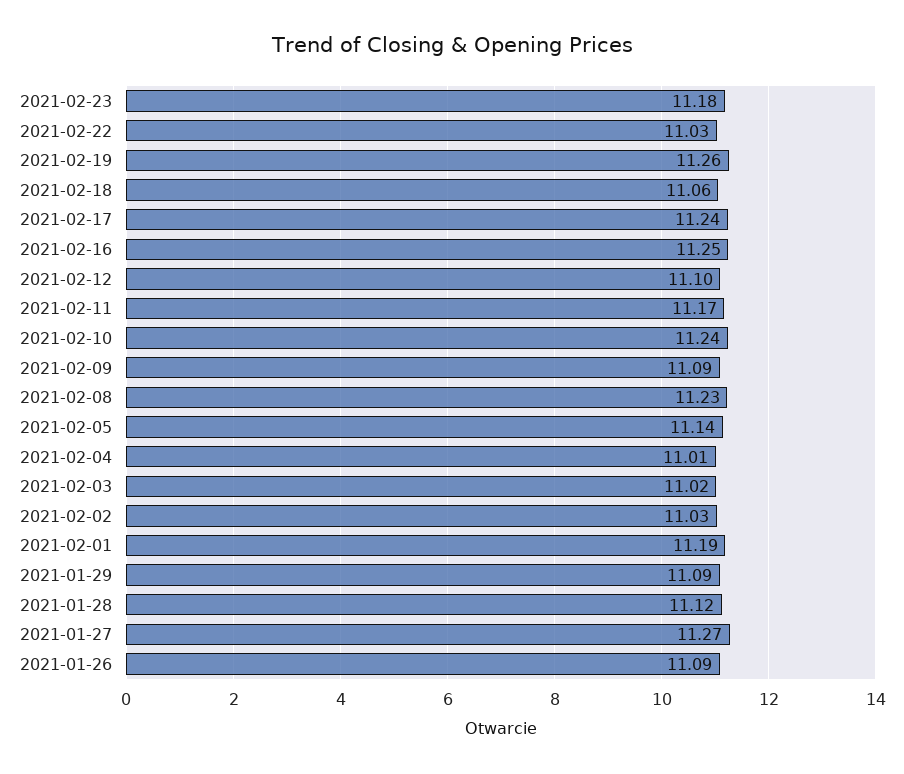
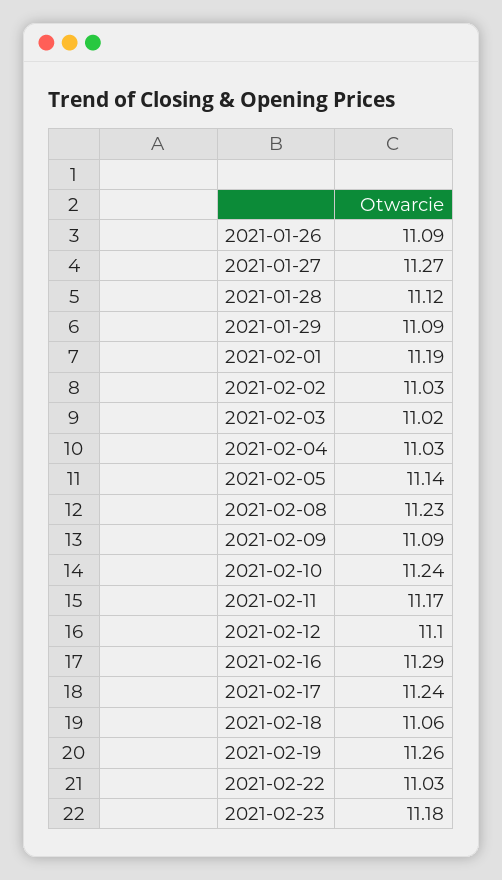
  {
    "2021-02-23": 11.18,
    "2021-02-22": 11.03,
    "2021-02-19": 11.26,
    "2021-02-18": 11.06,
    "2021-02-17": 11.24,
-   "2021-02-16": 11.25,
+   "2021-02-16": 11.29,
    "2021-02-12": 11.1,
    "2021-02-11": 11.17,
    "2021-02-10": 11.24,
    "2021-02-09": 11.09,
    "2021-02-08": 11.23,
    "2021-02-05": 11.14,
-   "2021-02-04": 11.01,
+   "2021-02-04": 11.03,
    "2021-02-03": 11.02,
    "2021-02-02": 11.03,
    "2021-02-01": 11.19,
    "2021-01-29": 11.09,
    "2021-01-28": 11.12,
    "2021-01-27": 11.27,
    "2021-01-26": 11.09
  }

